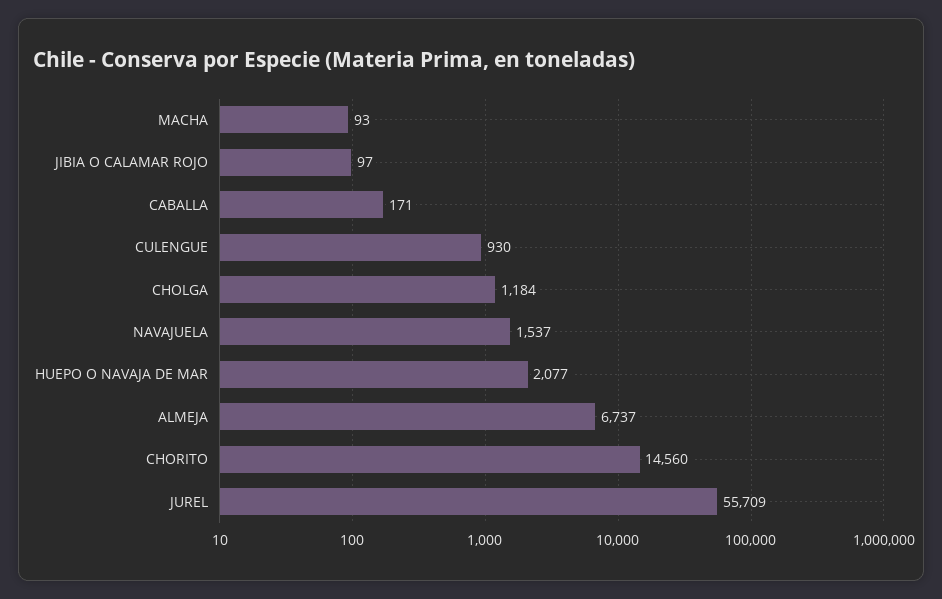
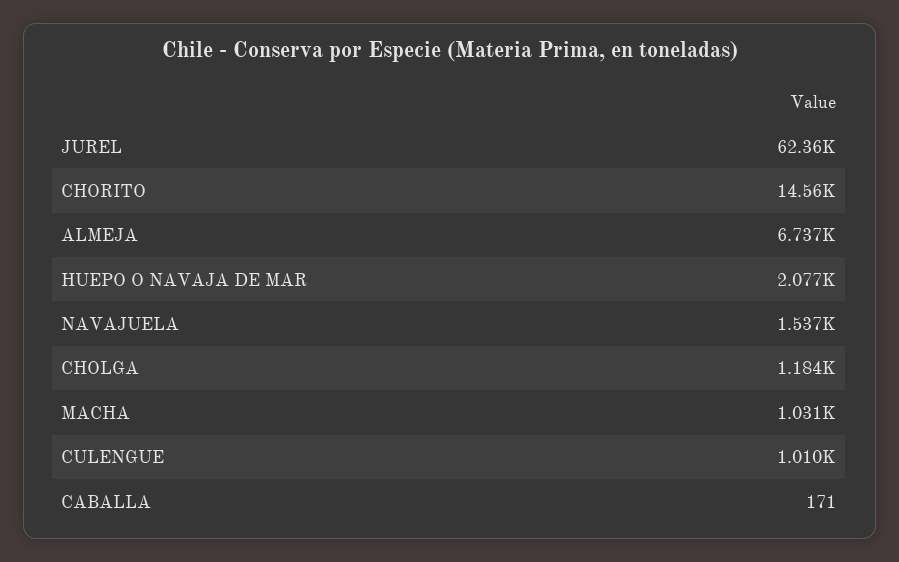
  {
-   "MACHA": 93,
+   "MACHA": 1031,
-   "JIBIA O CALAMAR ROJO": 97,
    "CABALLA": 171,
-   "CULENGUE": 930,
+   "CULENGUE": 1010,
    "CHOLGA": 1184,
    "NAVAJUELA": 1537,
    "HUEPO O NAVAJA DE MAR": 2077,
    "ALMEJA": 6737,
    "CHORITO": 14560,
-   "JUREL": 55709
+   "JUREL": 62360
  }

